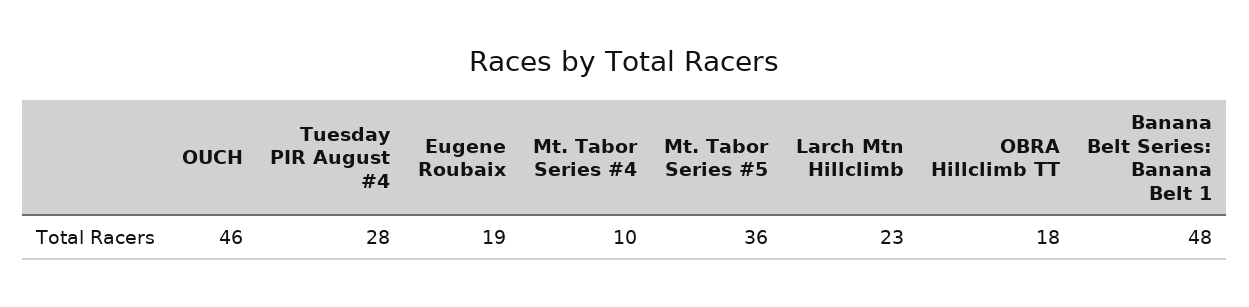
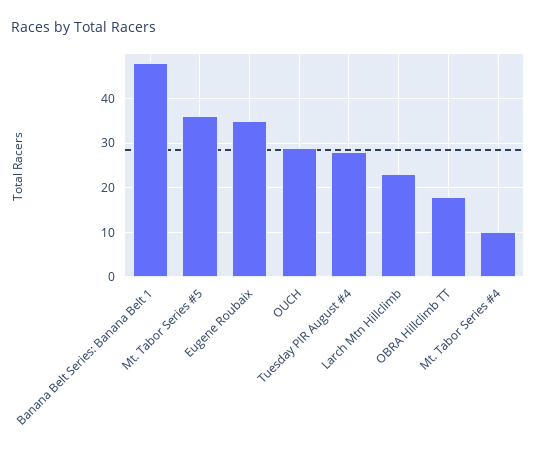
  {
-   "OUCH": 46,
+   "OUCH": 30,
    "Tuesday PIR August #4": 28,
-   "Eugene Roubaix": 19,
+   "Eugene Roubaix": 35,
    "Mt. Tabor Series #4": 10,
    "Mt. Tabor Series #5": 36,
    "Larch Mtn Hillclimb": 23,
    "OBRA Hillclimb TT": 18,
    "Banana Belt Series: Banana Belt 1": 48
  }

